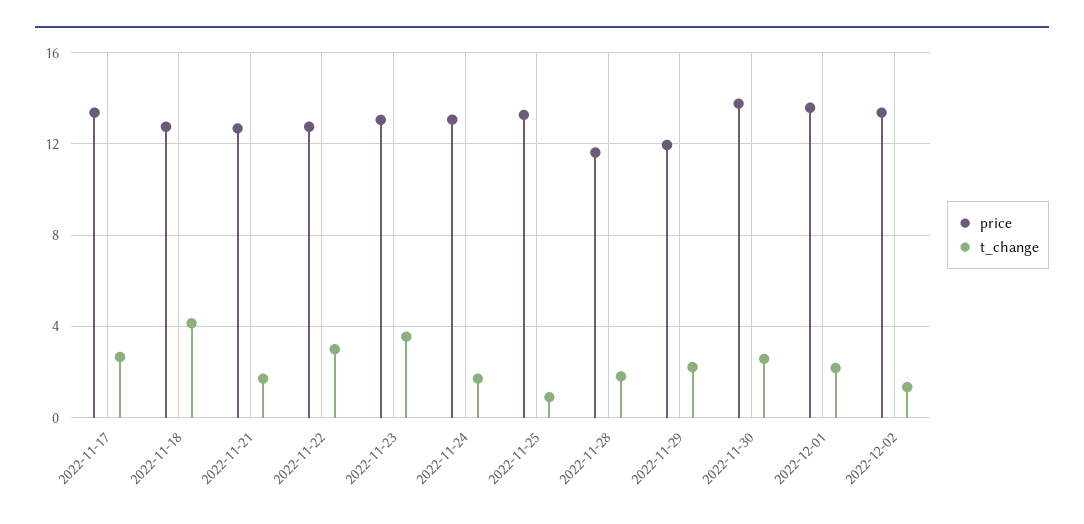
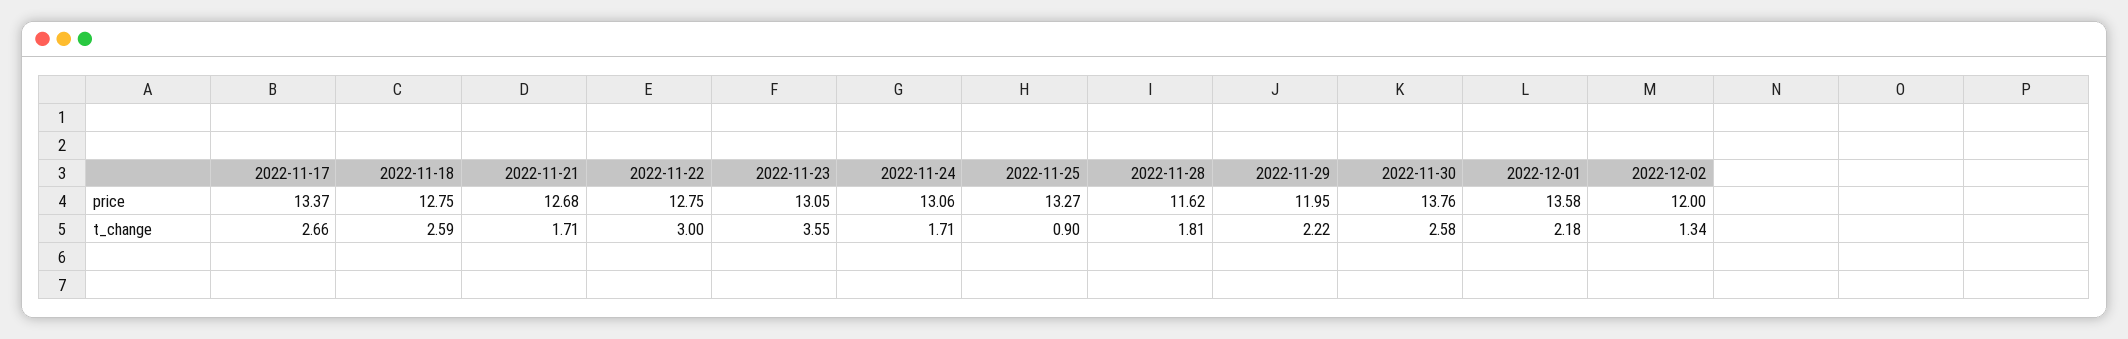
  {
    "price": {
      "2022-11-17": 13.37,
      "2022-11-18": 12.75,
      "2022-11-21": 12.68,
      "2022-11-22": 12.75,
      "2022-11-23": 13.05,
      "2022-11-24": 13.06,
      "2022-11-25": 13.27,
      "2022-11-28": 11.62,
      "2022-11-29": 11.95,
      "2022-11-30": 13.76,
      "2022-12-01": 13.58,
-     "2022-12-02": 13.5
+     "2022-12-02": 12
    },
    "t_change": {
      "2022-11-17": 2.66,
-     "2022-11-18": 4,
+     "2022-11-18": 2.59,
      "2022-11-21": 1.71,
      "2022-11-22": 3,
      "2022-11-23": 3.55,
      "2022-11-24": 1.71,
      "2022-11-25": 0.9,
      "2022-11-28": 1.81,
      "2022-11-29": 2.22,
      "2022-11-30": 2.58,
      "2022-12-01": 2.18,
      "2022-12-02": 1.34
    }
  }

